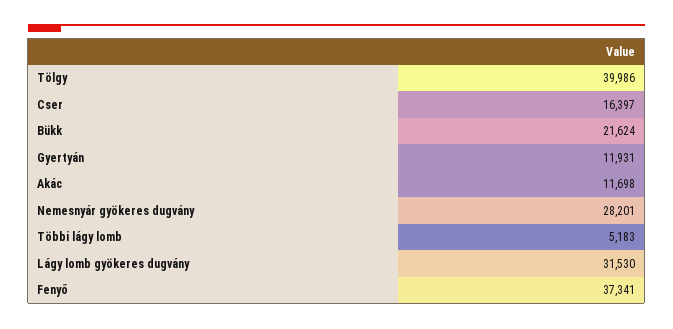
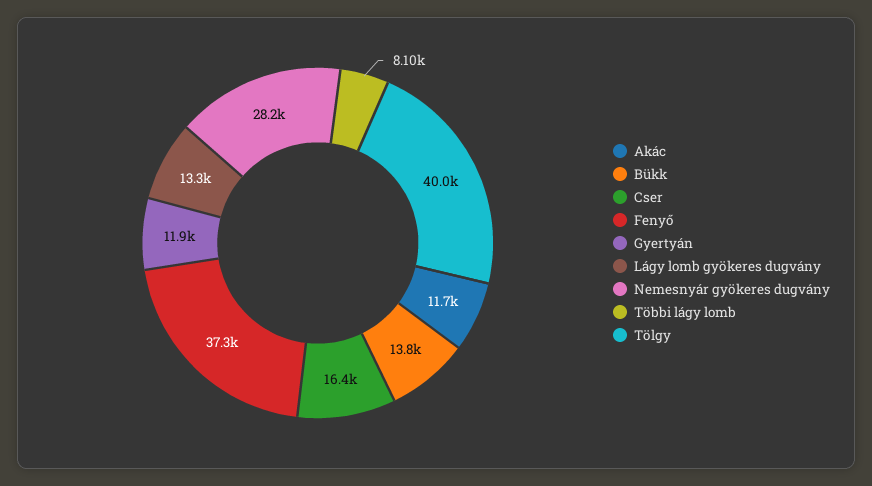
  {
    "Tölgy": 39986,
    "Cser": 16397,
-   "Bükk": 21624,
+   "Bükk": 13800,
    "Gyertyán": 11931,
    "Akác": 11698,
    "Nemesnyár gyökeres dugvány": 28201,
-   "Többi lágy lomb": 5183,
+   "Többi lágy lomb": 8100,
-   "Lágy lomb gyökeres dugvány": 31530,
+   "Lágy lomb gyökeres dugvány": 13300,
    "Fenyő": 37341
  }

